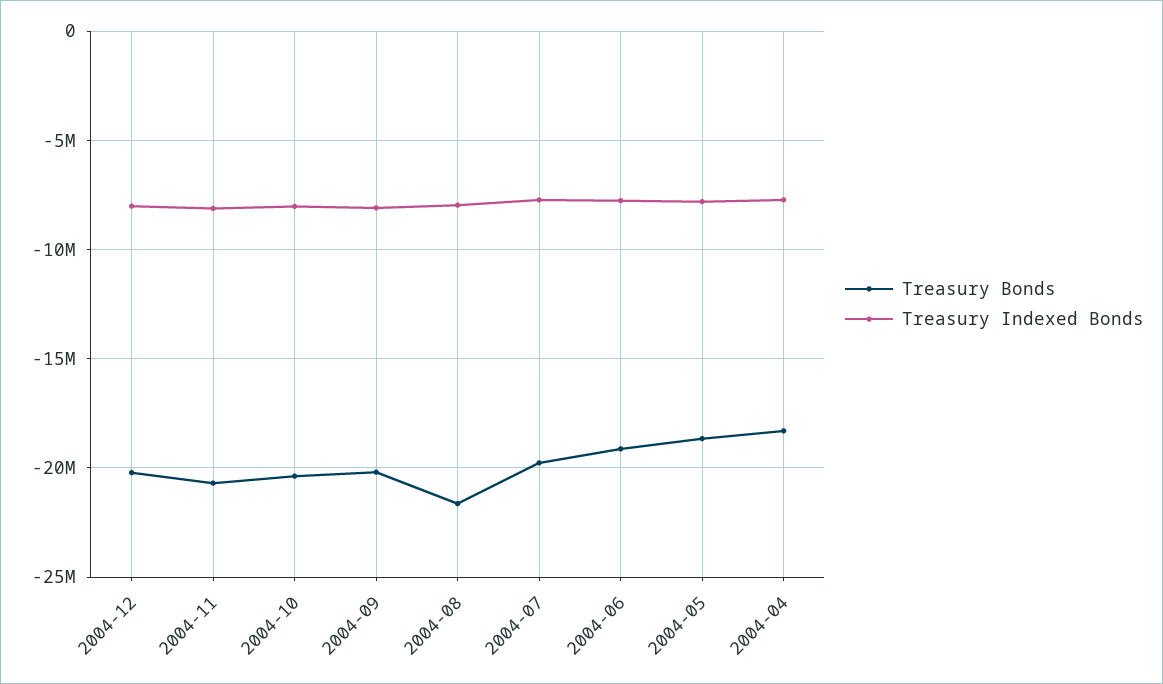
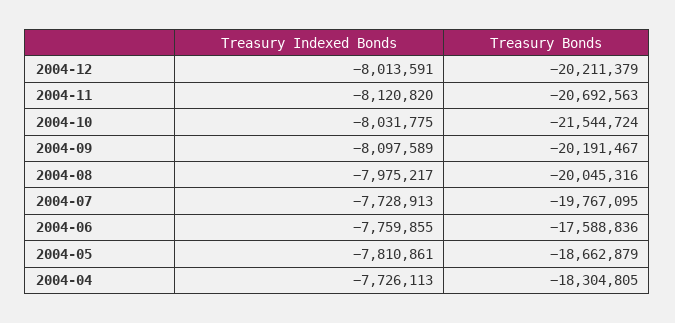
  {
    "Treasury Bonds": {
      "2004-12": -20211379,
      "2004-11": -20692563,
-     "2004-10": -20500000,
+     "2004-10": -21544724,
      "2004-09": -20191467,
-     "2004-08": -21500000,
+     "2004-08": -20045316,
      "2004-07": -19767095,
-     "2004-06": -19000000,
+     "2004-06": -17588836,
      "2004-05": -18662879,
      "2004-04": -18304805
    },
    "Treasury Indexed Bonds": {
      "2004-12": -8013591,
      "2004-11": -8120820,
      "2004-10": -8031775,
      "2004-09": -8097589,
      "2004-08": -7975217,
      "2004-07": -7728913,
      "2004-06": -7759855,
      "2004-05": -7810861,
      "2004-04": -7726113
    }
  }

